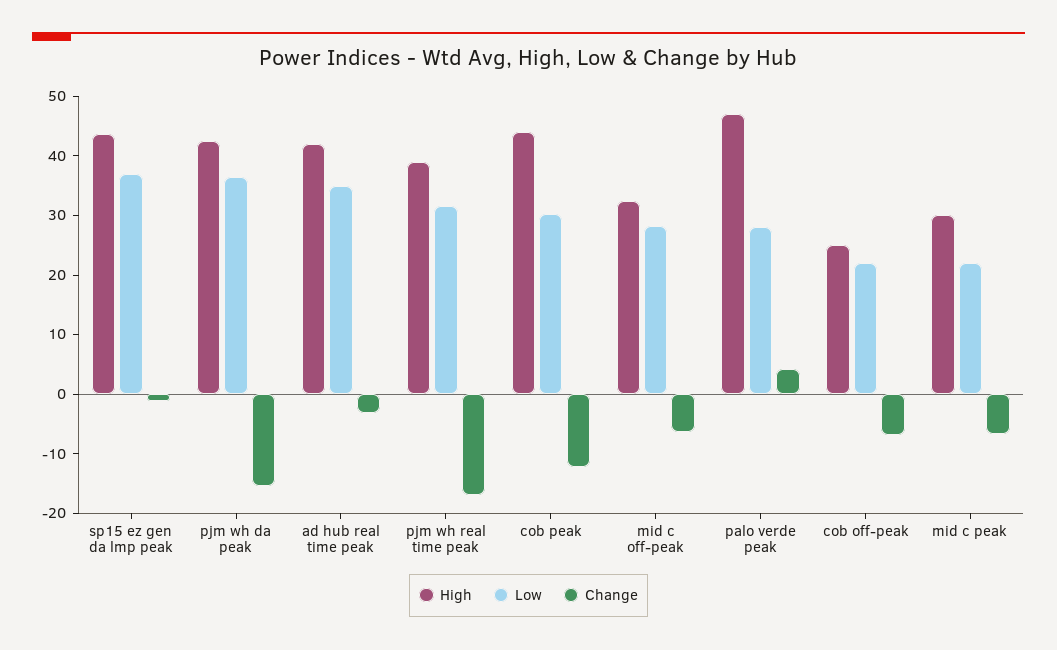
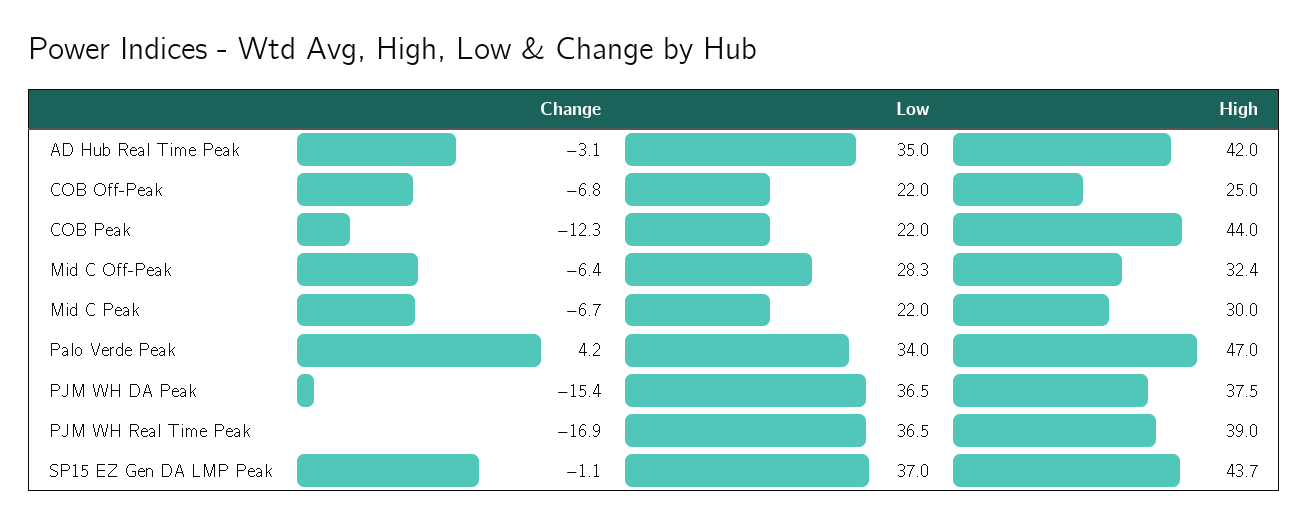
  {
    "High": {
      "sp15 ez gen da lmp peak": 43.7,
-     "pjm wh da peak": 42,
+     "pjm wh da peak": 37.5,
      "ad hub real time peak": 42,
      "pjm wh real time peak": 39,
      "cob peak": 44,
      "mid c off-peak": 32.4,
      "palo verde peak": 47,
      "cob off-peak": 25,
      "mid c peak": 30
    },
    "Low": {
      "sp15 ez gen da lmp peak": 37,
      "pjm wh da peak": 36.5,
      "ad hub real time peak": 35,
-     "pjm wh real time peak": 32,
+     "pjm wh real time peak": 36.5,
-     "cob peak": 30,
+     "cob peak": 22,
      "mid c off-peak": 28.3,
-     "palo verde peak": 28,
+     "palo verde peak": 34,
      "cob off-peak": 22,
      "mid c peak": 22
    },
    "Change": {
      "sp15 ez gen da lmp peak": -1.1,
      "pjm wh da peak": -15.4,
      "ad hub real time peak": -3.1,
      "pjm wh real time peak": -16.9,
      "cob peak": -12.3,
      "mid c off-peak": -6.4,
      "palo verde peak": 4.2,
      "cob off-peak": -6.8,
      "mid c peak": -6.7
    }
  }

